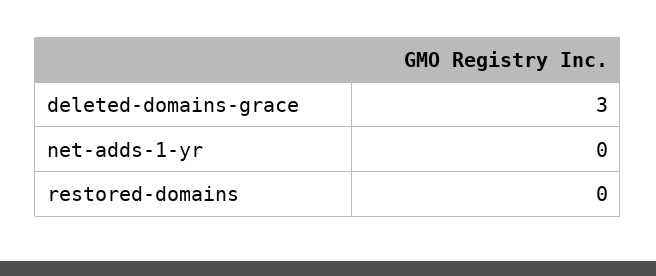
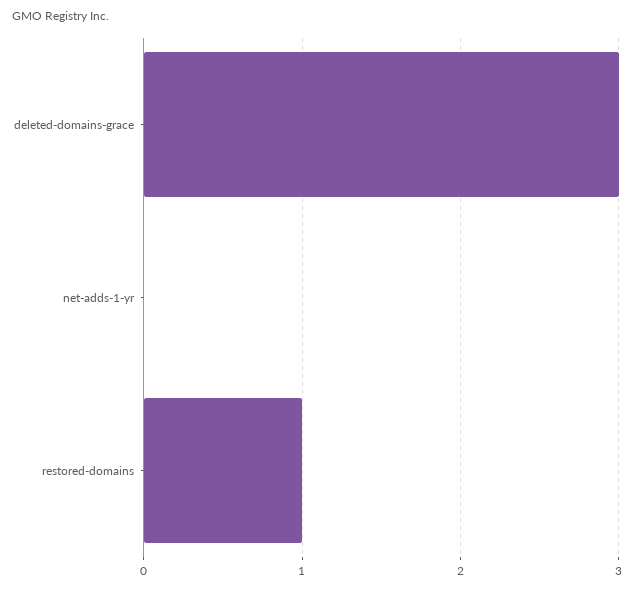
  {
    "deleted-domains-grace": 3,
    "net-adds-1-yr": 0,
-   "restored-domains": 0
+   "restored-domains": 1
  }

